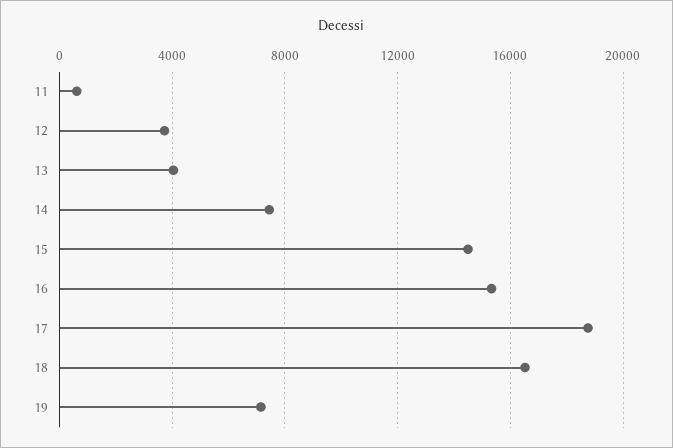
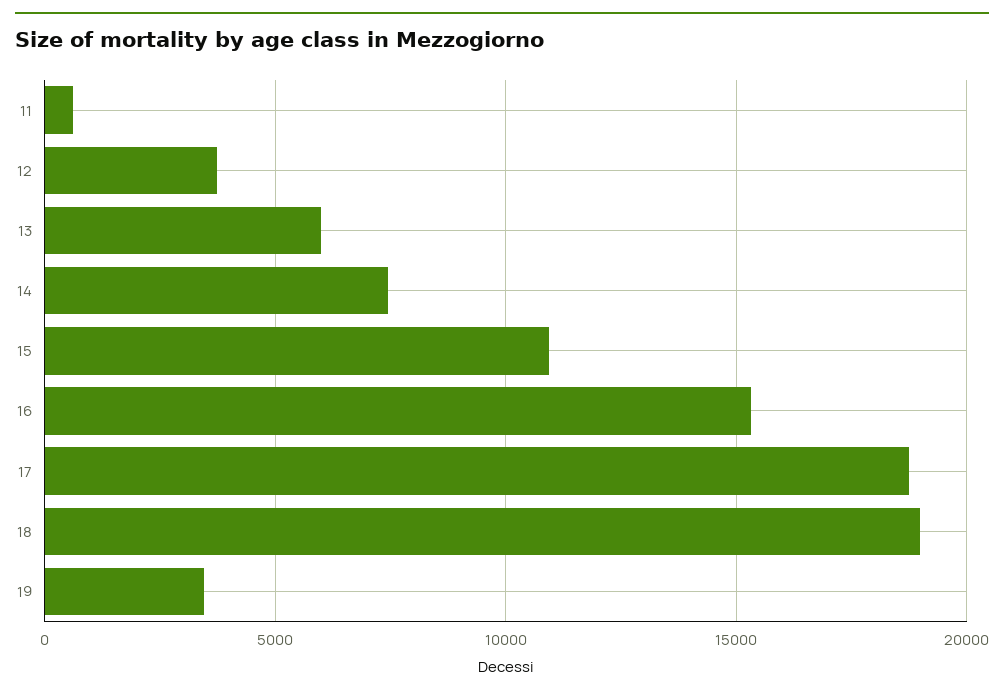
  {
    "11": 500,
    "12": 3500,
-   "13": 4000,
+   "13": 6000,
    "14": 7500,
-   "15": 14500,
+   "15": 11000,
    "16": 15500,
    "17": 18500,
-   "18": 16500,
+   "18": 19000,
-   "19": 7000
+   "19": 3500
  }

